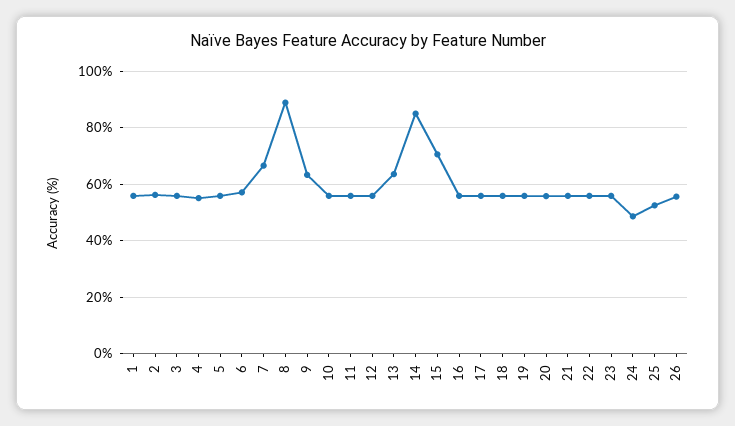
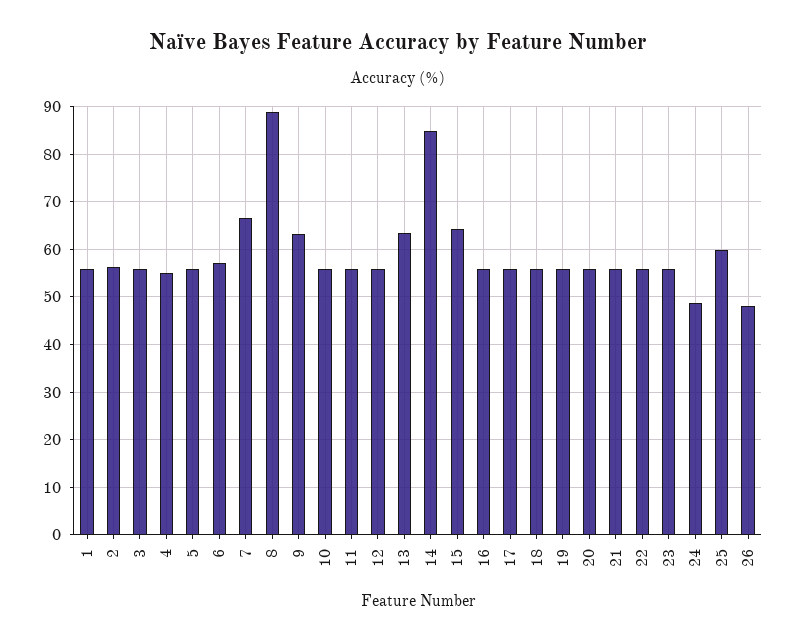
  {
    "1": 56,
    "2": 56,
    "3": 56,
    "4": 56,
    "5": 56,
    "6": 58,
    "7": 66,
    "8": 88,
    "9": 64,
    "10": 56,
    "11": 56,
    "12": 56,
    "13": 64,
    "14": 84,
-   "15": 70,
+   "15": 64,
    "16": 56,
    "17": 56,
    "18": 56,
    "19": 56,
    "20": 56,
    "21": 56,
    "22": 56,
    "23": 56,
    "24": 48,
-   "25": 52.5,
+   "25": 60,
-   "26": 55
+   "26": 48
  }

